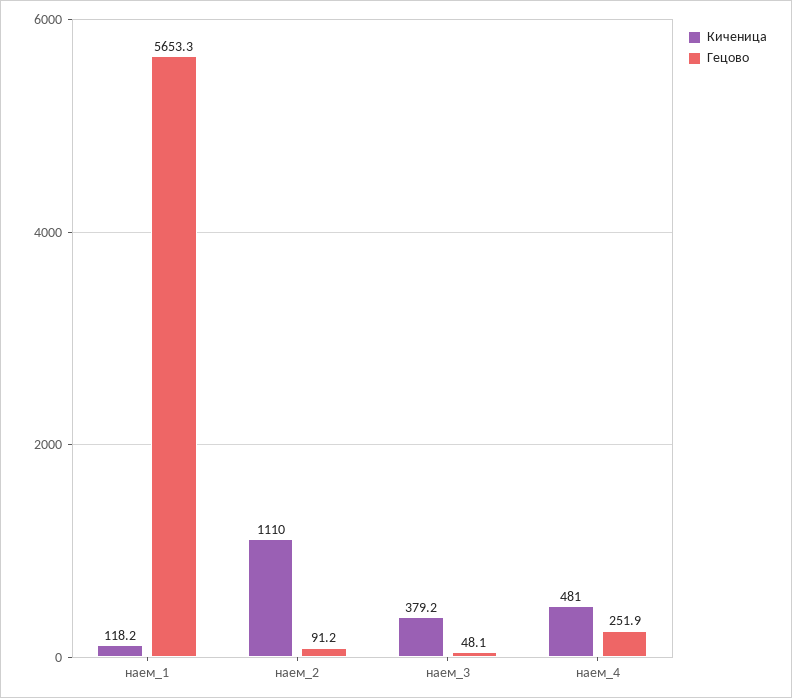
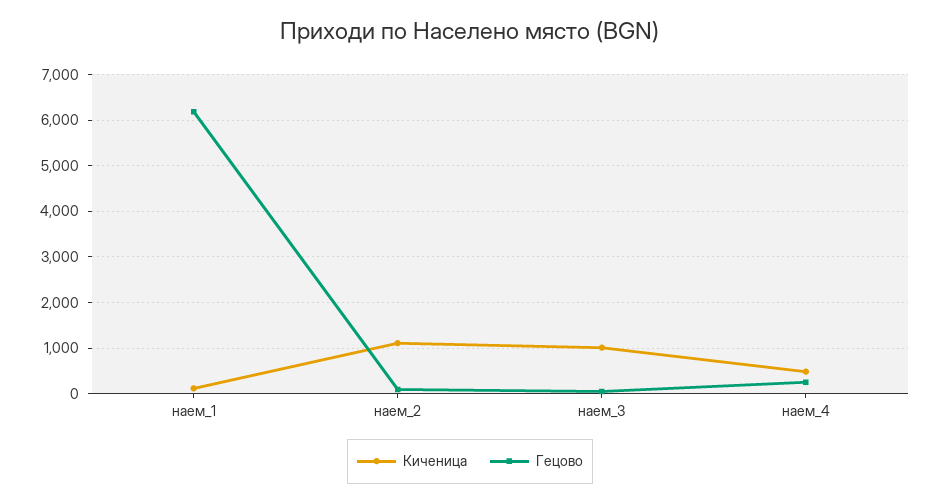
  {
    "Киченица": {
      "наем_1": 118.2,
      "наем_2": 1110,
-     "наем_3": 379.2,
+     "наем_3": 1000,
      "наем_4": 481
    },
    "Гецово": {
-     "наем_1": 5653.3,
+     "наем_1": 6200,
      "наем_2": 91.2,
      "наем_3": 48.1,
      "наем_4": 251.9
    }
  }

